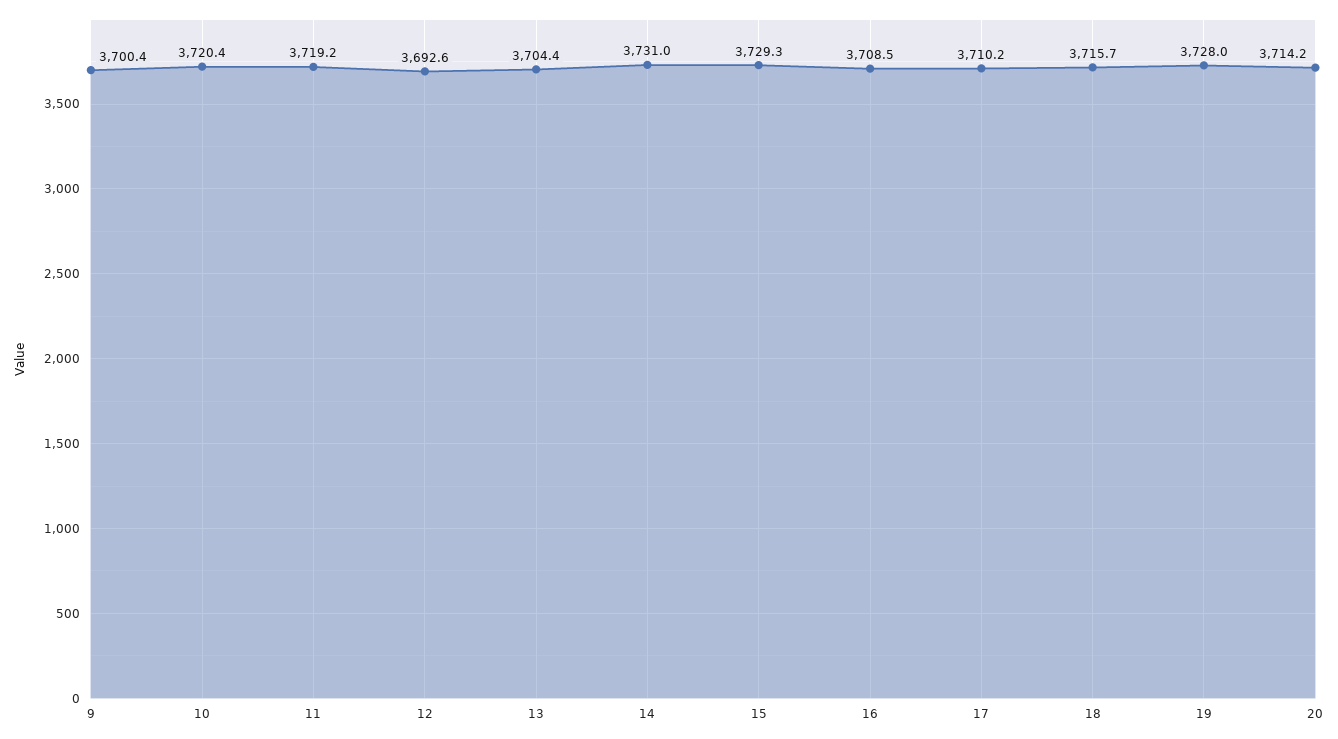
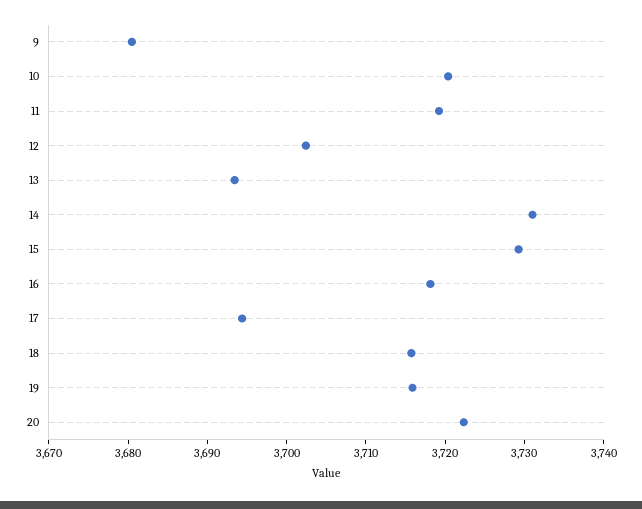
  {
-   "9": 3700.4,
+   "9": 3680,
    "10": 3720.4,
    "11": 3719.2,
-   "12": 3692.6,
+   "12": 3702,
-   "13": 3704.4,
+   "13": 3694,
    "14": 3731,
    "15": 3729.3,
-   "16": 3708.5,
+   "16": 3718,
-   "17": 3710.2,
+   "17": 3694,
    "18": 3715.7,
-   "19": 3728,
+   "19": 3716,
-   "20": 3714.2
+   "20": 3722
  }

